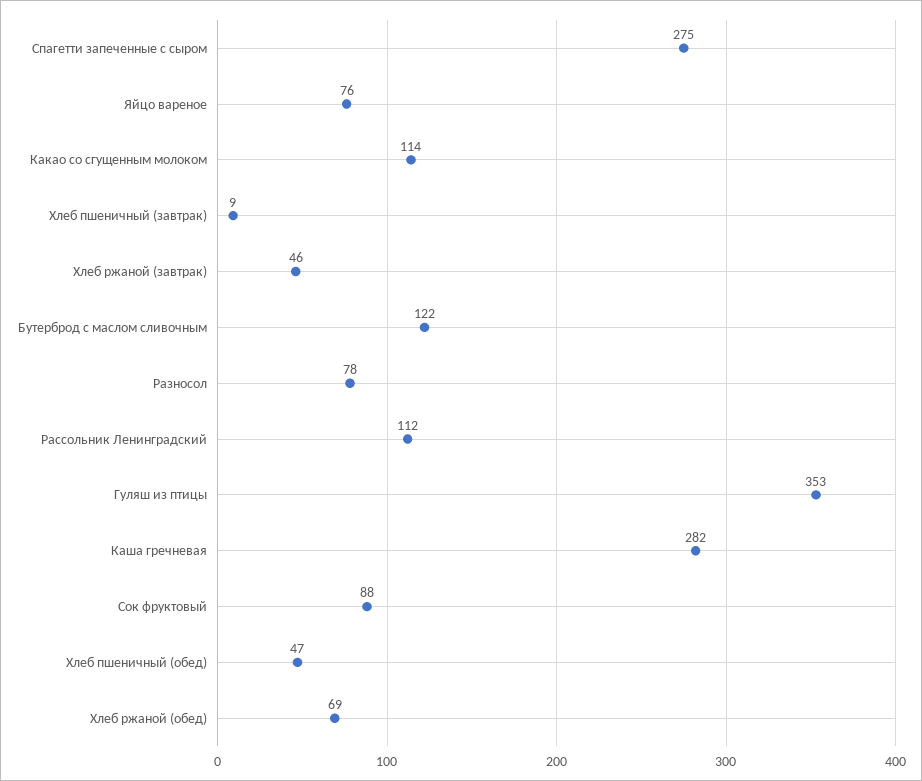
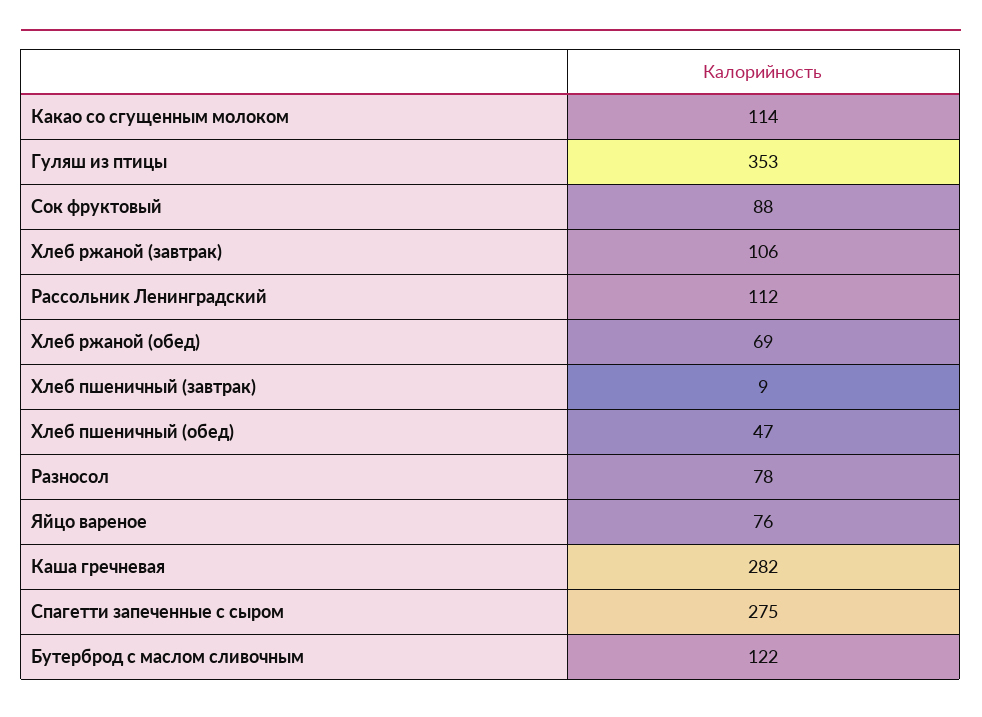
  {
    "Спагетти запеченные с сыром": 275,
    "Яйцо вареное": 76,
    "Какао со сгущенным молоком": 114,
    "Хлеб пшеничный (завтрак)": 9,
-   "Хлеб ржаной (завтрак)": 46,
+   "Хлеб ржаной (завтрак)": 106,
    "Бутерброд с маслом сливочным": 122,
    "Разносол": 78,
    "Рассольник Ленинградский": 112,
    "Гуляш из птицы": 353,
    "Каша гречневая": 282,
    "Сок фруктовый": 88,
    "Хлеб пшеничный (обед)": 47,
    "Хлеб ржаной (обед)": 69
  }

